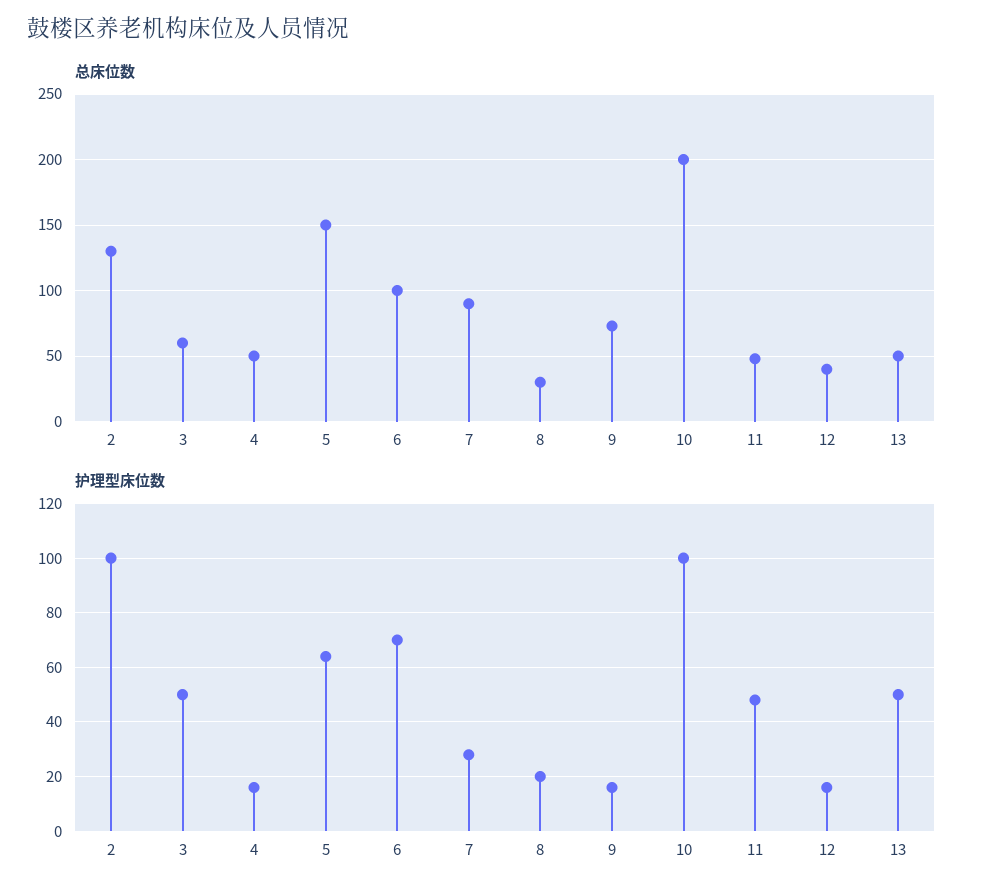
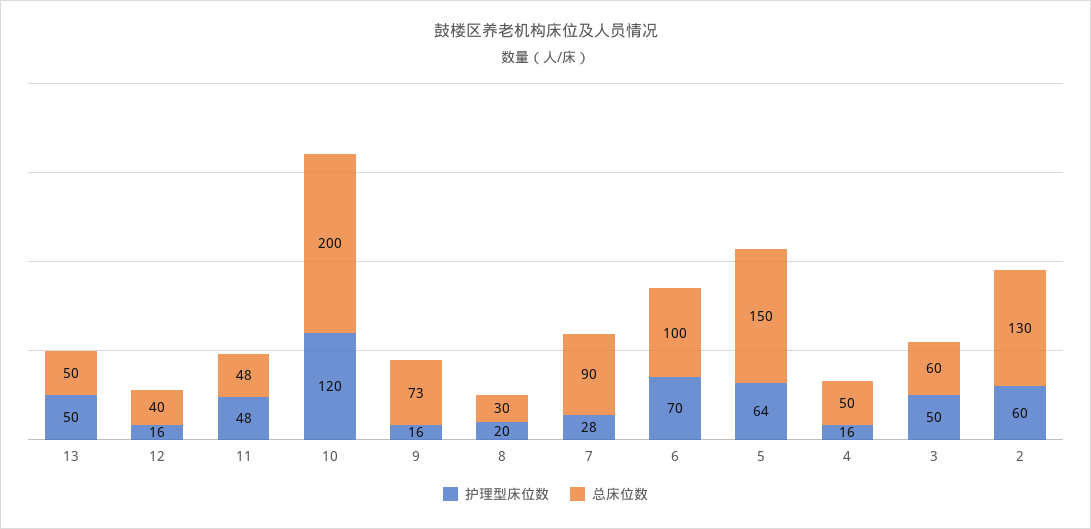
  {
    "总床位数": {
      "2": 130,
      "3": 60,
      "4": 50,
      "5": 150,
      "6": 100,
      "7": 90,
      "8": 30,
      "9": 73,
      "10": 200,
      "11": 48,
      "12": 40,
      "13": 50
    },
    "护理型床位数": {
-     "2": 100,
+     "2": 60,
      "3": 50,
      "4": 16,
      "5": 64,
      "6": 70,
      "7": 28,
      "8": 20,
      "9": 16,
-     "10": 100,
+     "10": 120,
      "11": 48,
      "12": 16,
      "13": 50
    }
  }

